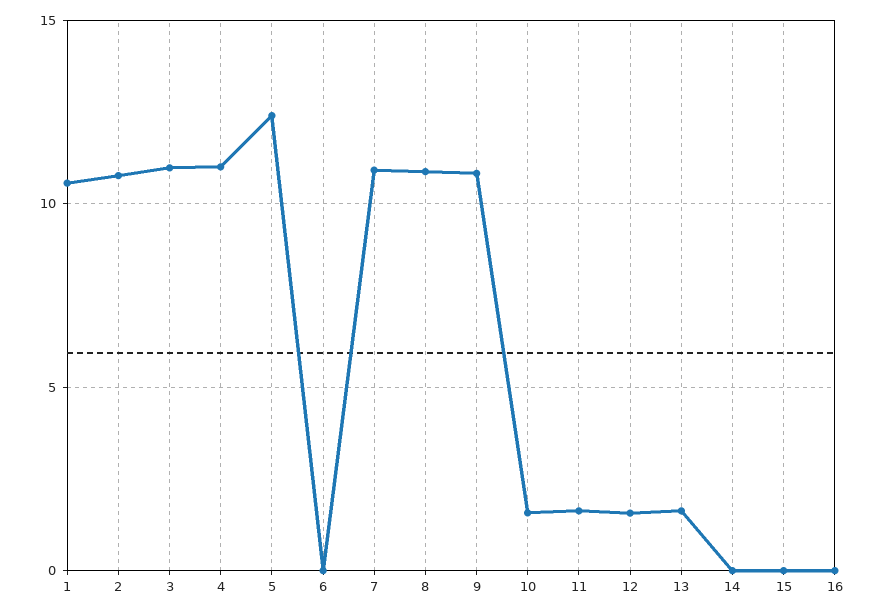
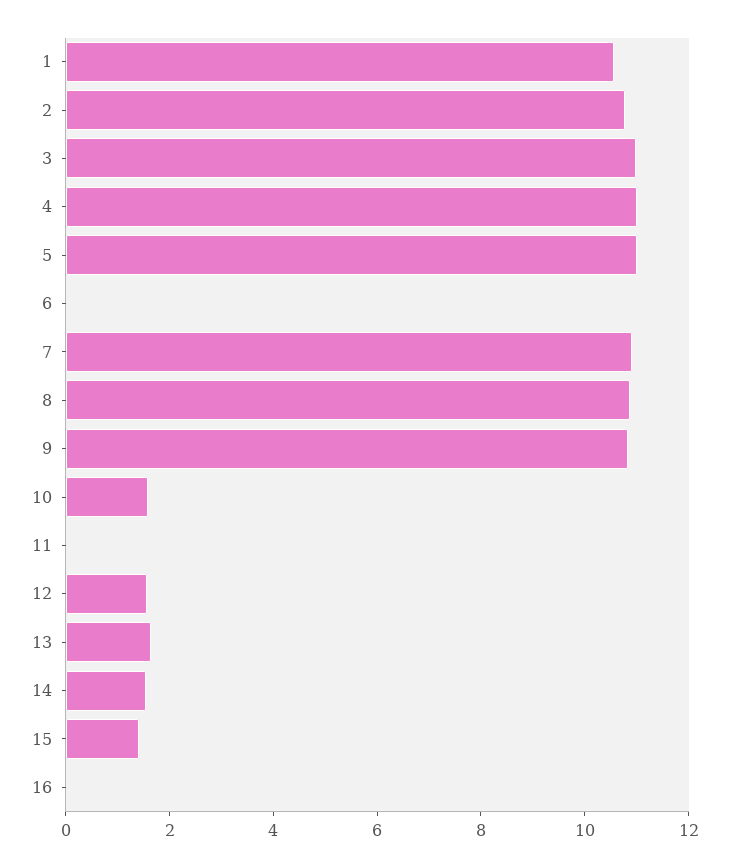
  {
    "1": 10.5,
    "2": 11,
    "3": 11,
    "4": 11,
-   "5": 12.5,
+   "5": 11,
    "6": 0,
    "7": 11,
    "8": 11,
    "9": 11,
    "10": 1.5,
-   "11": 1.5,
+   "11": 0,
    "12": 1.5,
    "13": 1.5,
-   "14": 0,
+   "14": 1.5,
-   "15": 0,
+   "15": 1.5,
    "16": 0
  }

